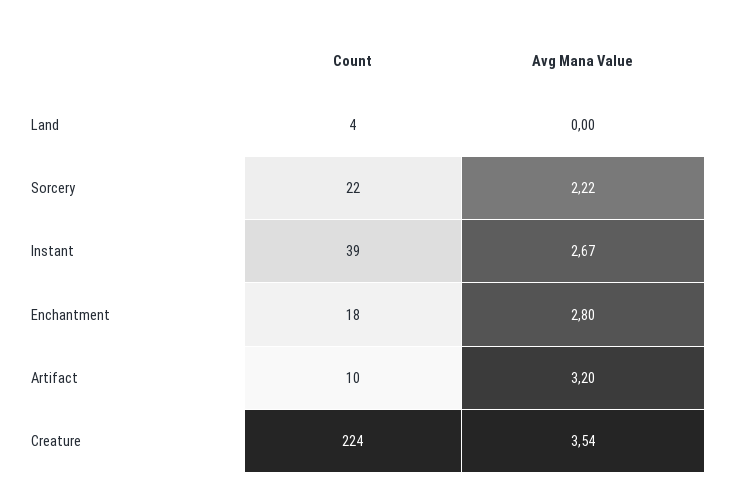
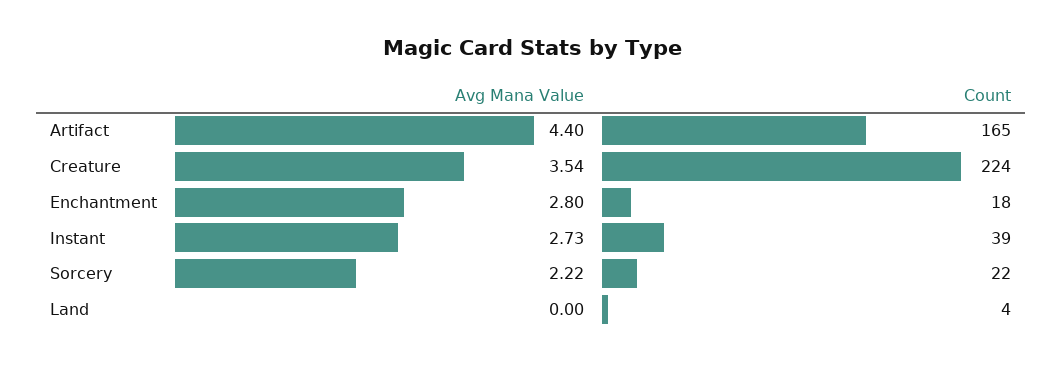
  {
    "Count": {
      "Land": 4,
      "Sorcery": 22,
      "Instant": 39,
      "Enchantment": 18,
-     "Artifact": 10,
+     "Artifact": 165,
      "Creature": 224
    },
    "Avg Mana Value": {
      "Land": 0,
      "Sorcery": 2.22,
-     "Instant": 2.67,
+     "Instant": 2.73,
      "Enchantment": 2.8,
-     "Artifact": 3.2,
+     "Artifact": 4.4,
      "Creature": 3.54
    }
  }

